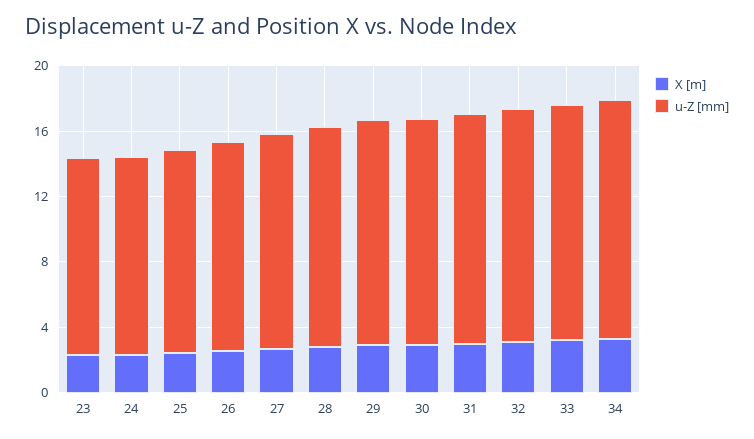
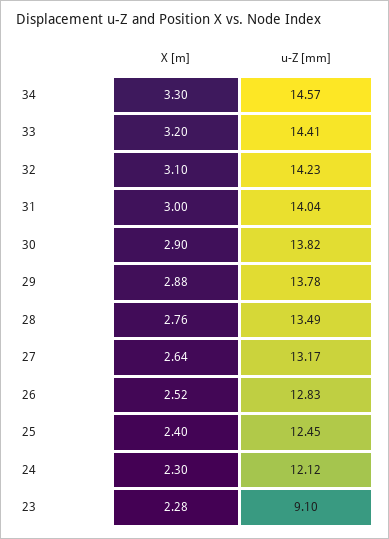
  {
    "X [m]": {
      "23": 2.28,
      "24": 2.3,
      "25": 2.4,
      "26": 2.52,
      "27": 2.64,
      "28": 2.76,
      "29": 2.88,
      "30": 2.9,
      "31": 3,
      "32": 3.1,
      "33": 3.2,
      "34": 3.3
    },
    "u-Z [mm]": {
-     "23": 12,
+     "23": 9.1,
      "24": 12.12,
      "25": 12.45,
      "26": 12.83,
      "27": 13.17,
      "28": 13.49,
      "29": 13.78,
      "30": 13.82,
      "31": 14.04,
      "32": 14.23,
      "33": 14.41,
      "34": 14.57
    }
  }

